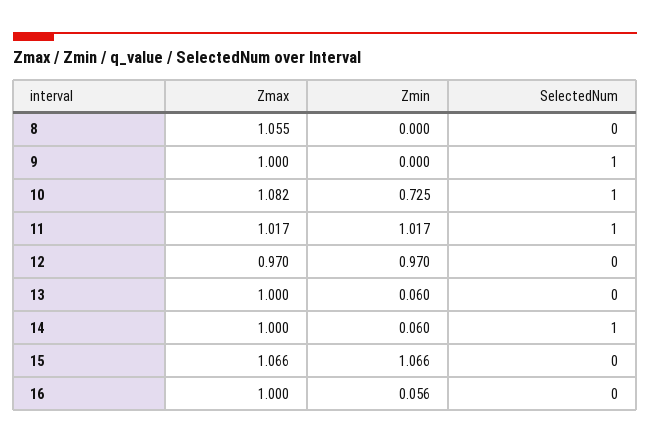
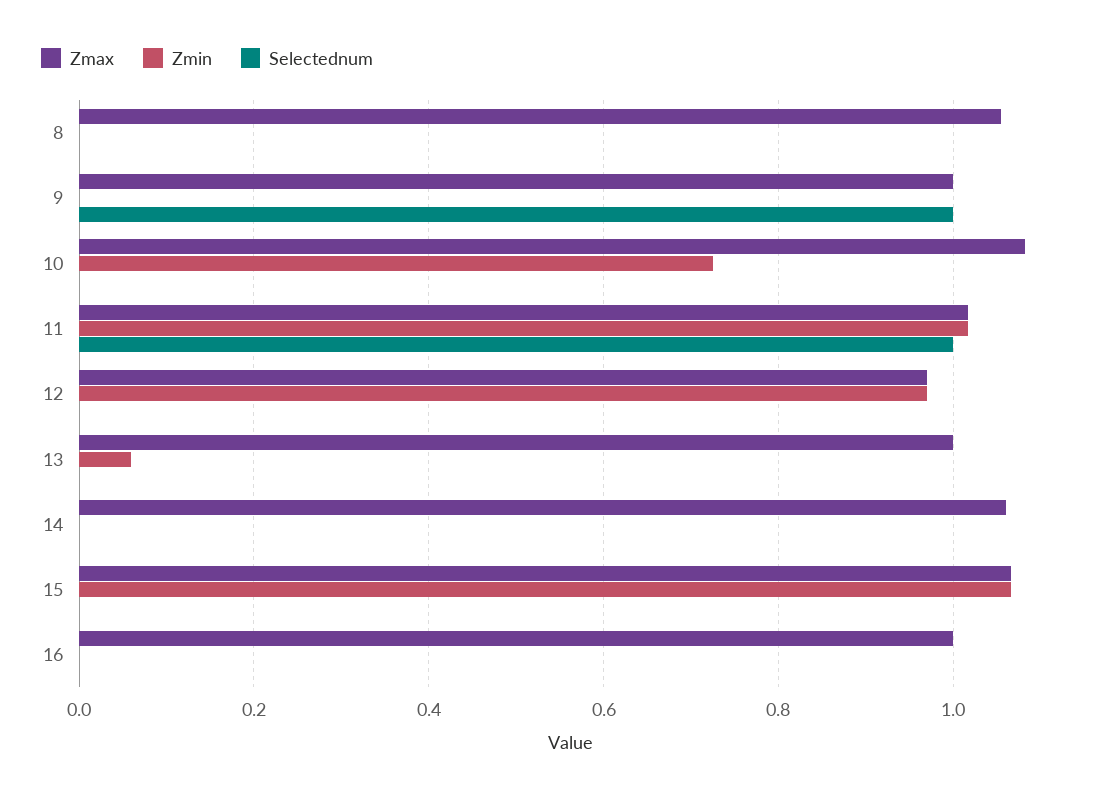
  {
    "Zmax": {
      "8": 1.055,
      "9": 1,
      "10": 1.082,
      "11": 1.017,
      "12": 0.97,
      "13": 1,
-     "14": 1,
+     "14": 1.06,
      "15": 1.066,
      "16": 1
    },
    "Zmin": {
      "8": 0,
      "9": 0,
      "10": 0.725,
      "11": 1.017,
      "12": 0.97,
      "13": 0.06,
-     "14": 0.06,
+     "14": 0,
      "15": 1.066,
-     "16": 0.056
+     "16": 0
    },
    "SelectedNum": {
      "8": 0,
      "9": 1,
-     "10": 1,
+     "10": 0,
      "11": 1,
      "12": 0,
      "13": 0,
-     "14": 1,
+     "14": 0,
      "15": 0,
      "16": 0
    }
  }

